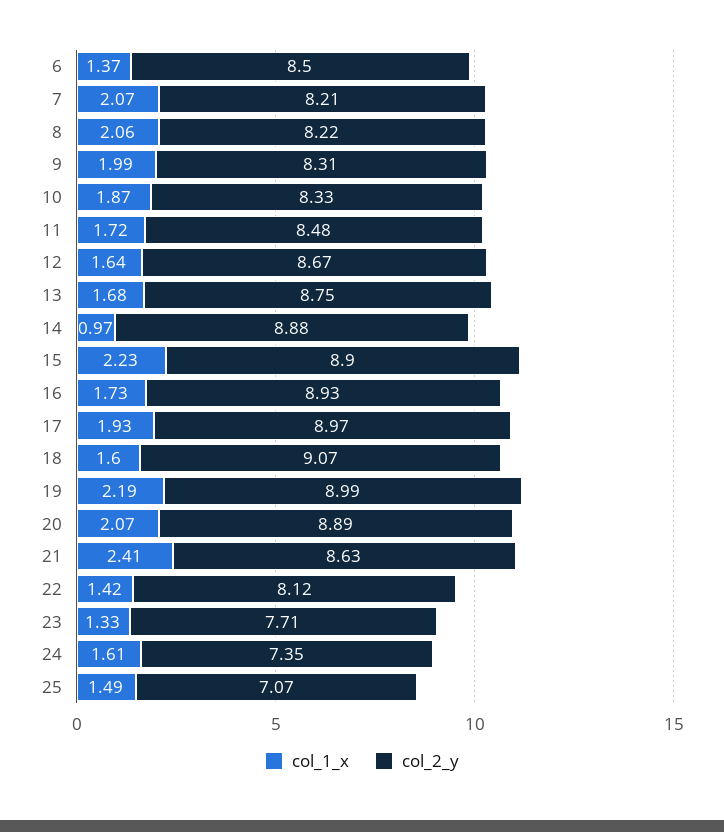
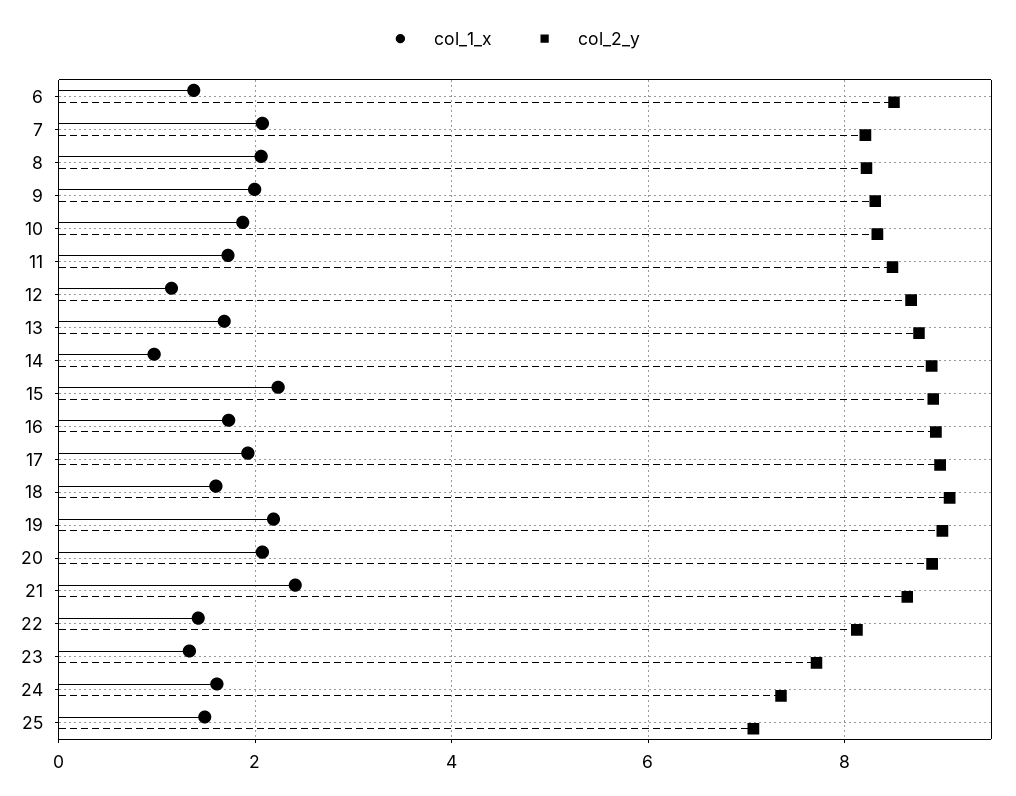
  {
    "col_1_x": {
      "6": 1.37,
      "7": 2.07,
      "8": 2.06,
      "9": 1.99,
      "10": 1.87,
      "11": 1.72,
-     "12": 1.64,
+     "12": 1.2,
      "13": 1.68,
      "14": 0.97,
      "15": 2.23,
      "16": 1.73,
      "17": 1.93,
      "18": 1.6,
      "19": 2.19,
      "20": 2.07,
      "21": 2.41,
      "22": 1.42,
      "23": 1.33,
      "24": 1.61,
      "25": 1.49
    },
    "col_2_y": {
      "6": 8.5,
      "7": 8.21,
      "8": 8.22,
      "9": 8.31,
      "10": 8.33,
      "11": 8.48,
      "12": 8.67,
      "13": 8.75,
      "14": 8.88,
      "15": 8.9,
      "16": 8.93,
      "17": 8.97,
      "18": 9.07,
      "19": 8.99,
      "20": 8.89,
      "21": 8.63,
      "22": 8.12,
      "23": 7.71,
      "24": 7.35,
      "25": 7.07
    }
  }

